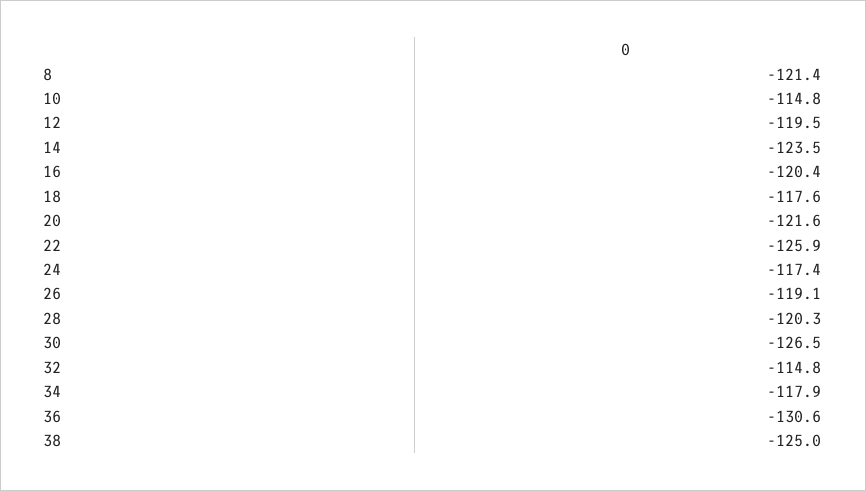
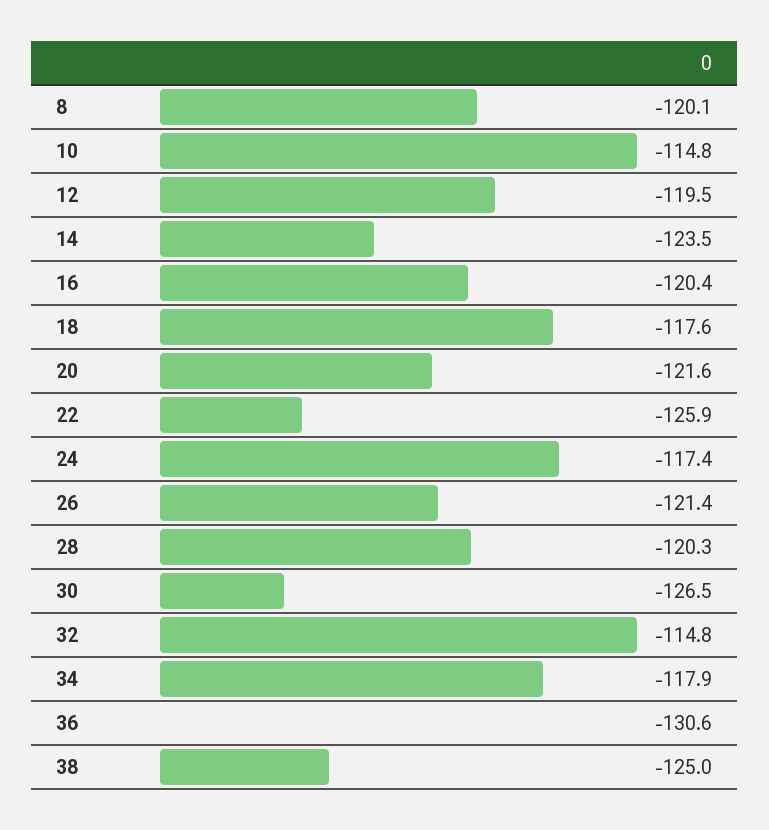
  {
-   "8": -121.4,
+   "8": -120.1,
    "10": -114.8,
    "12": -119.5,
    "14": -123.5,
    "16": -120.4,
    "18": -117.6,
    "20": -121.6,
    "22": -125.9,
    "24": -117.4,
-   "26": -119.1,
+   "26": -121.4,
    "28": -120.3,
    "30": -126.5,
    "32": -114.8,
    "34": -117.9,
    "36": -130.6,
    "38": -125
  }

